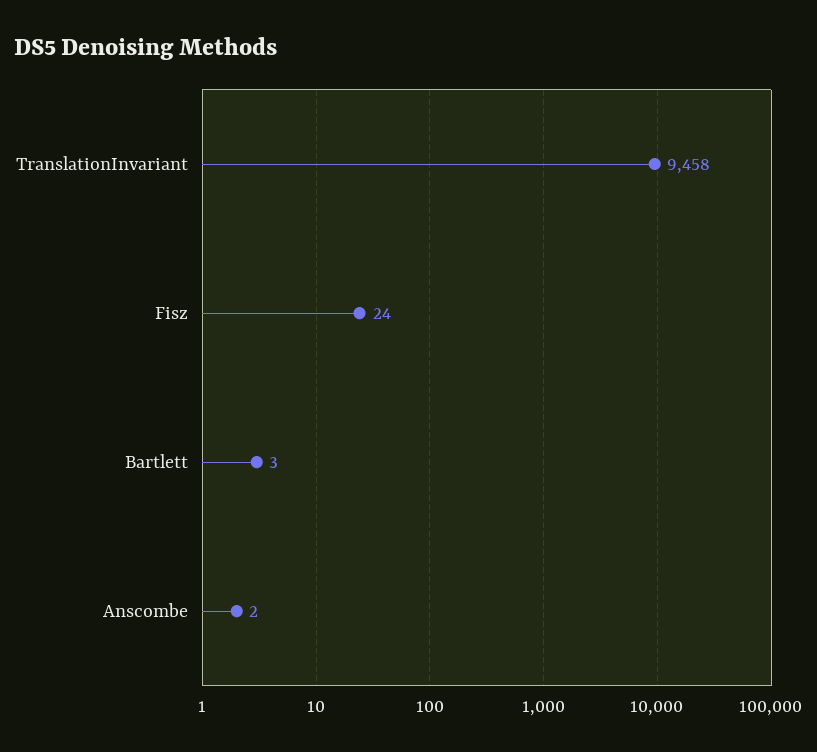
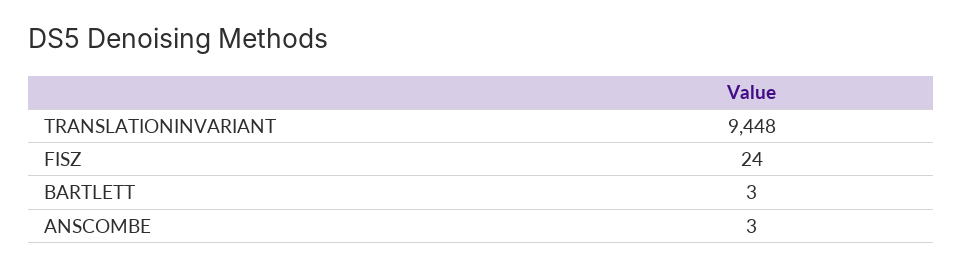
  {
-   "TranslationInvariant": 9458,
+   "TranslationInvariant": 9448,
    "Fisz": 24,
    "Bartlett": 3,
-   "Anscombe": 2
+   "Anscombe": 3
  }

